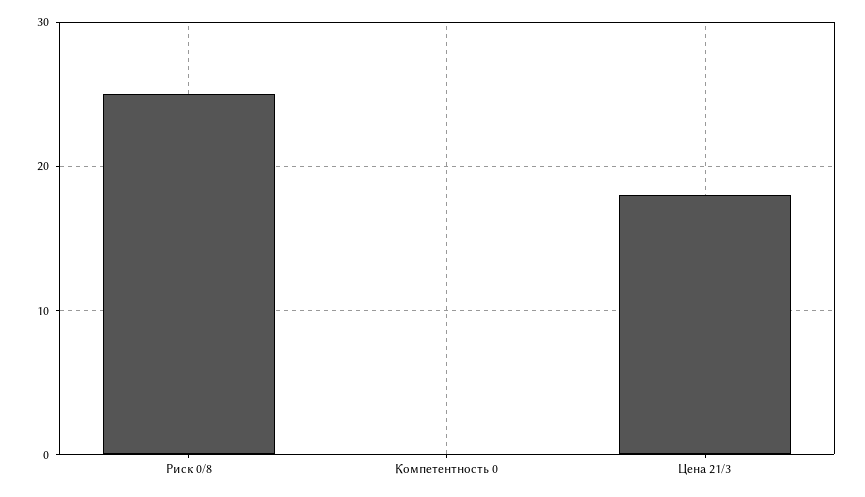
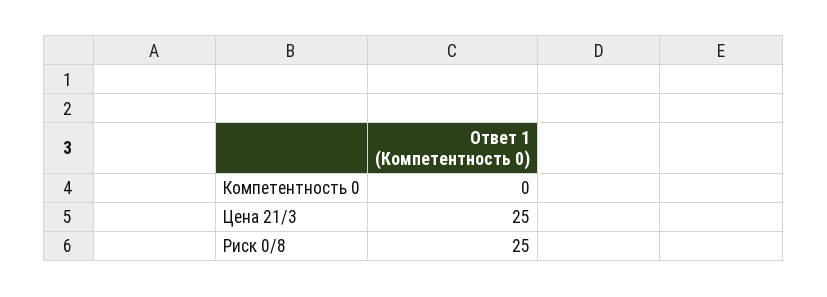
  {
    "Риск 0/8": 25,
    "Компетентность 0": 0,
-   "Цена 21/3": 18
+   "Цена 21/3": 25
  }

